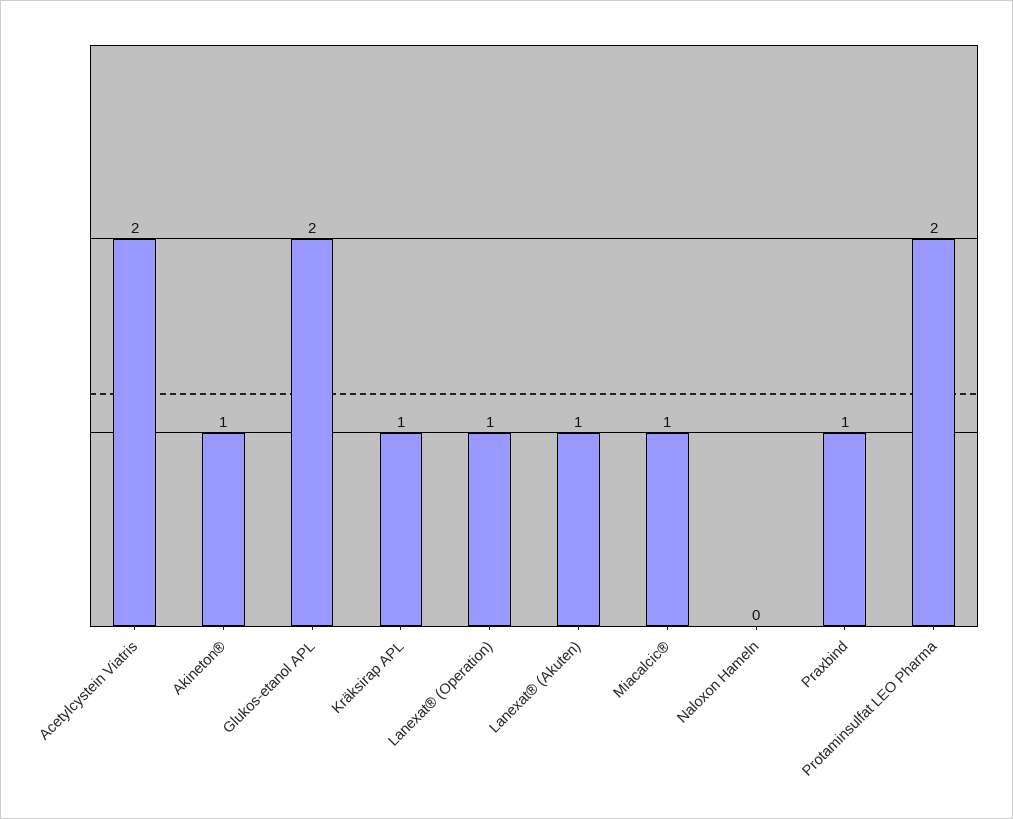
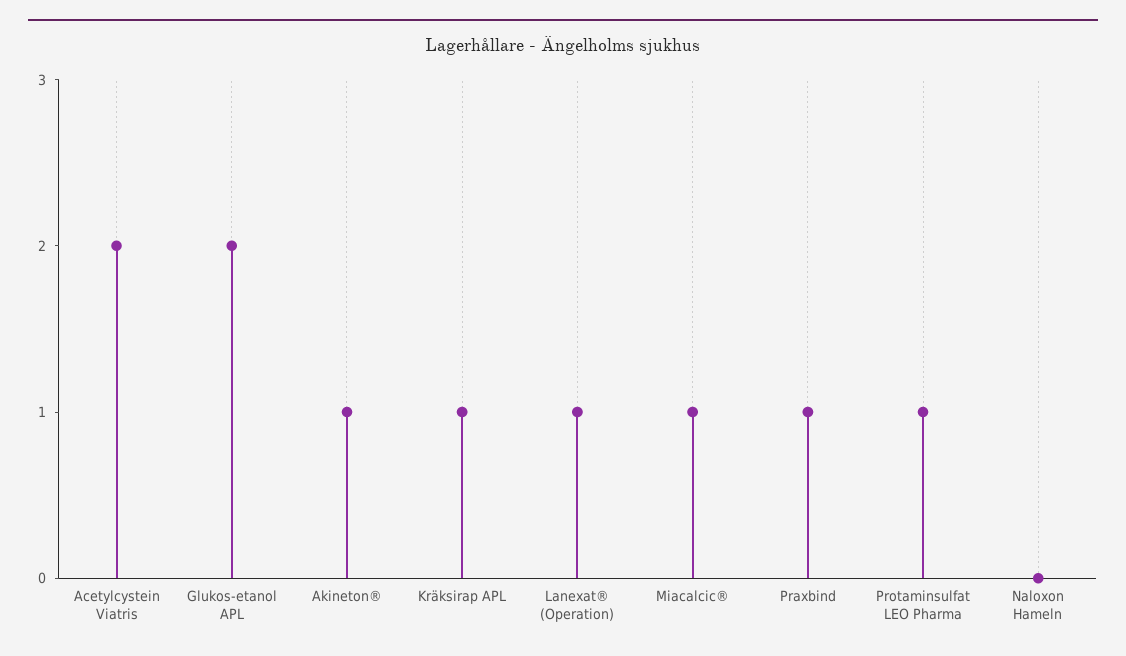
  {
    "Acetylcystein Viatris": 2,
    "Akineton®": 1,
    "Glukos-etanol APL": 2,
    "Kräksirap APL": 1,
    "Lanexat® (Operation)": 1,
-   "Lanexat® (Akuten)": 1,
    "Miacalcic®": 1,
    "Naloxon Hameln": 0,
    "Praxbind": 1,
-   "Protaminsulfat LEO Pharma": 2
+   "Protaminsulfat LEO Pharma": 1
  }

